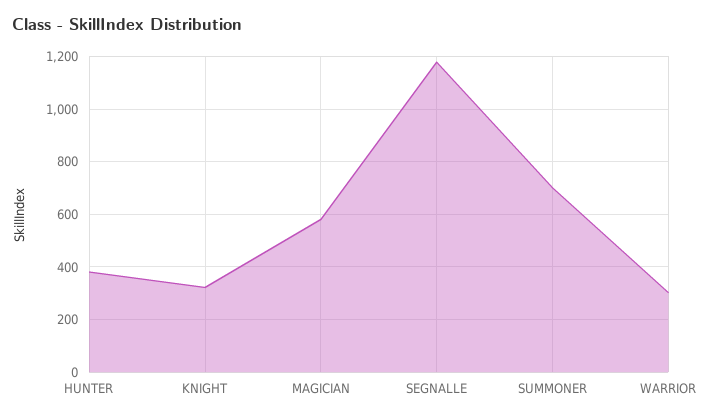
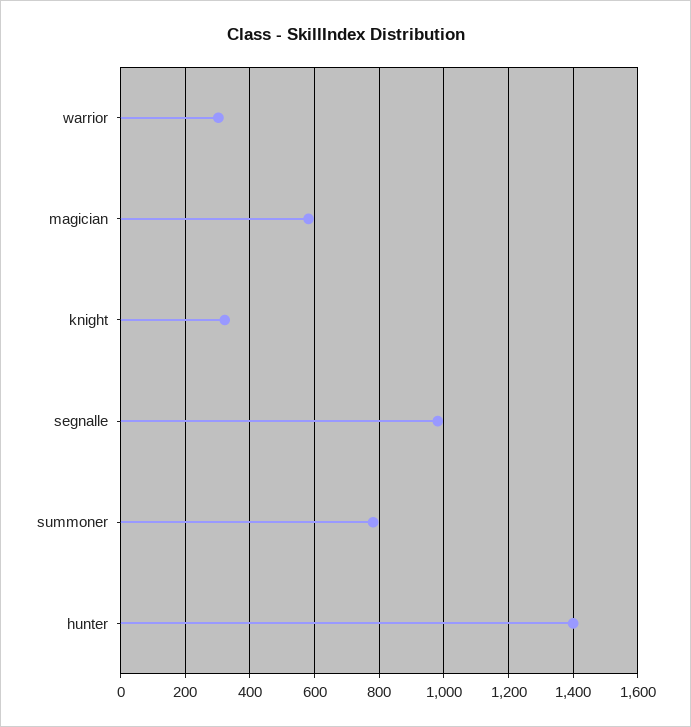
  {
-   "HUNTER": 375,
+   "HUNTER": 1400,
    "KNIGHT": 320,
    "MAGICIAN": 580,
-   "SEGNALLE": 1175,
+   "SEGNALLE": 980,
-   "SUMMONER": 700,
+   "SUMMONER": 780,
    "WARRIOR": 300
  }

